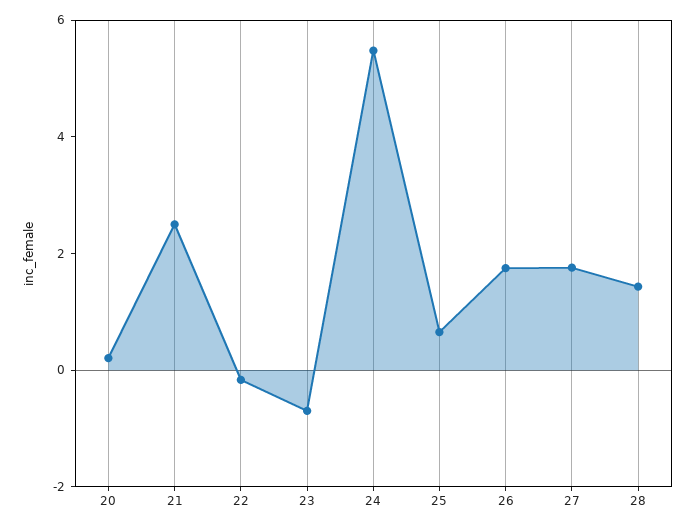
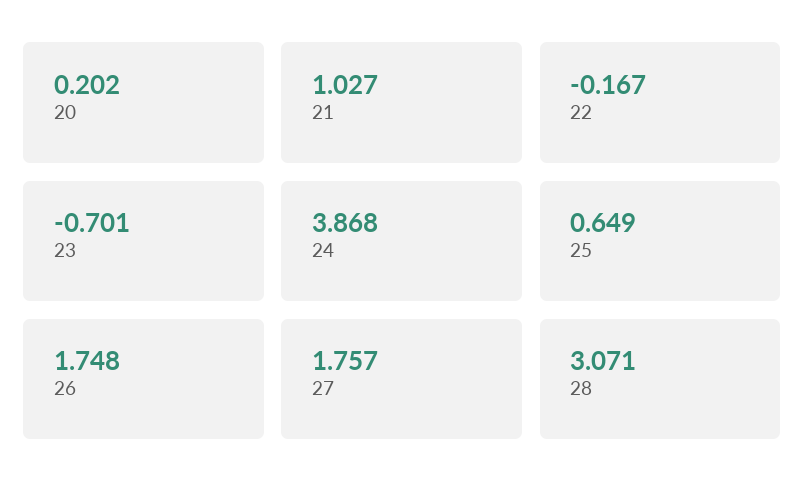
  {
    "20": 0.202,
-   "21": 2.5,
+   "21": 1.027,
    "22": -0.167,
    "23": -0.701,
-   "24": 5.5,
+   "24": 3.868,
    "25": 0.649,
    "26": 1.748,
    "27": 1.757,
-   "28": 1.5
+   "28": 3.071
  }

